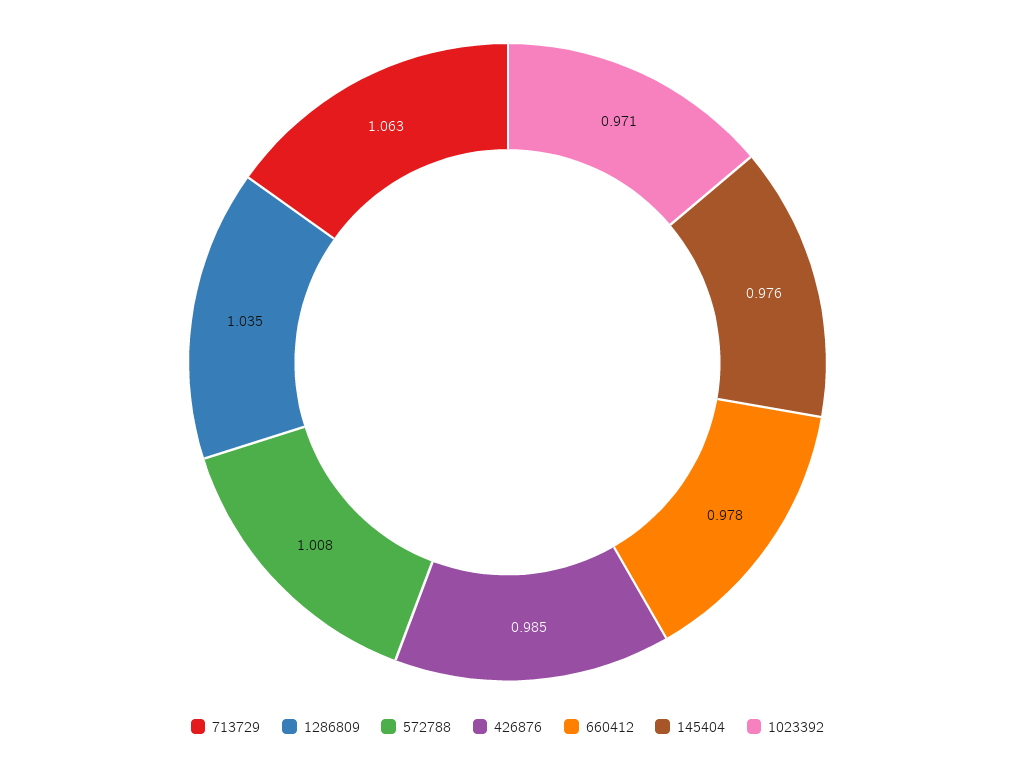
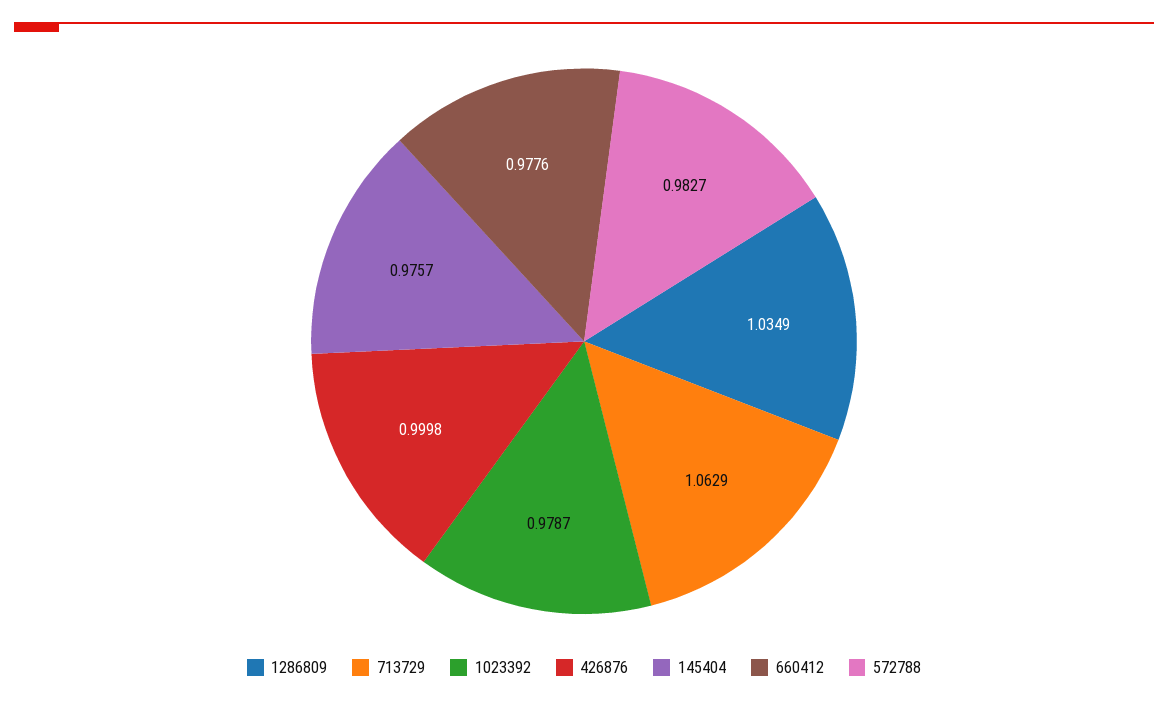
  {
    "713729": 1.0629,
    "1286809": 1.0349,
-   "572788": 1.008,
+   "572788": 0.9827,
-   "426876": 0.985,
+   "426876": 0.9998,
    "660412": 0.9776,
    "145404": 0.9757,
-   "1023392": 0.971
+   "1023392": 0.9787
  }

